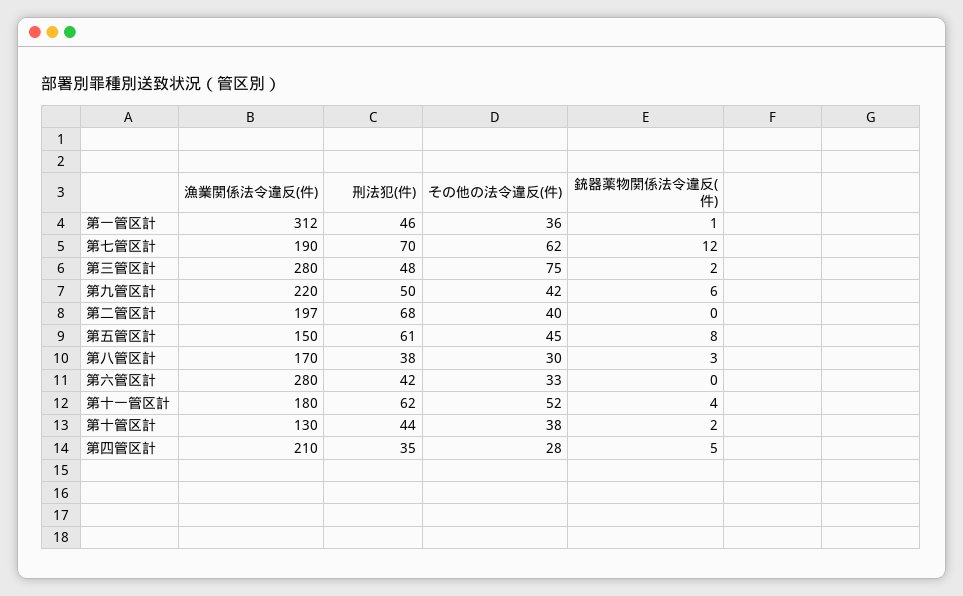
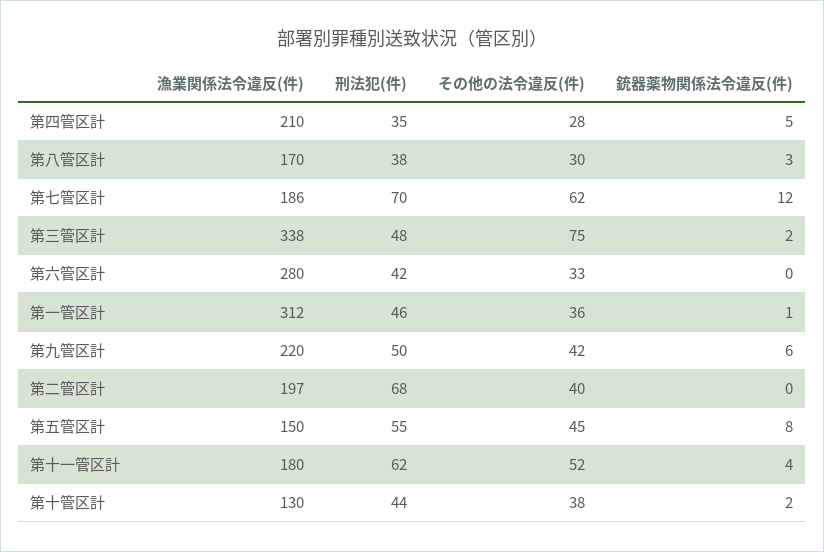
  {
    "漁業関係法令違反(件)": {
      "第一管区計": 312,
-     "第七管区計": 190,
+     "第七管区計": 186,
-     "第三管区計": 280,
+     "第三管区計": 338,
      "第九管区計": 220,
      "第二管区計": 197,
      "第五管区計": 150,
      "第八管区計": 170,
      "第六管区計": 280,
      "第十一管区計": 180,
      "第十管区計": 130,
      "第四管区計": 210
    },
    "刑法犯(件)": {
      "第一管区計": 46,
      "第七管区計": 70,
      "第三管区計": 48,
      "第九管区計": 50,
      "第二管区計": 68,
-     "第五管区計": 61,
+     "第五管区計": 55,
      "第八管区計": 38,
      "第六管区計": 42,
      "第十一管区計": 62,
      "第十管区計": 44,
      "第四管区計": 35
    },
    "その他の法令違反(件)": {
      "第一管区計": 36,
      "第七管区計": 62,
      "第三管区計": 75,
      "第九管区計": 42,
      "第二管区計": 40,
      "第五管区計": 45,
      "第八管区計": 30,
      "第六管区計": 33,
      "第十一管区計": 52,
      "第十管区計": 38,
      "第四管区計": 28
    },
    "銃器薬物関係法令違反(件)": {
      "第一管区計": 1,
      "第七管区計": 12,
      "第三管区計": 2,
      "第九管区計": 6,
      "第二管区計": 0,
      "第五管区計": 8,
      "第八管区計": 3,
      "第六管区計": 0,
      "第十一管区計": 4,
      "第十管区計": 2,
      "第四管区計": 5
    }
  }

